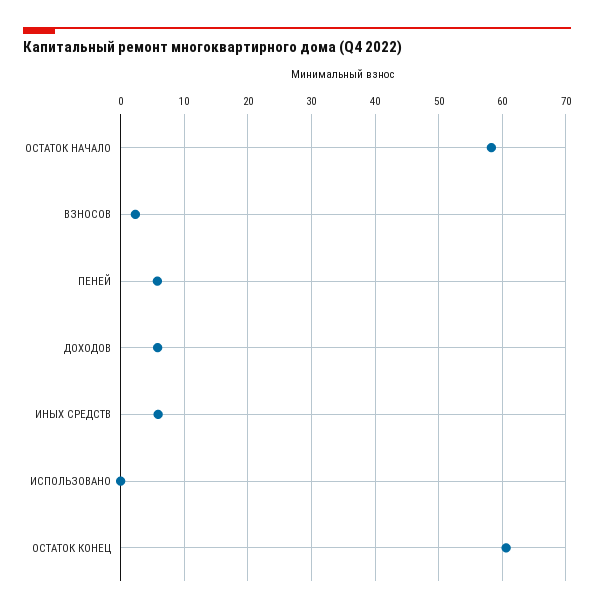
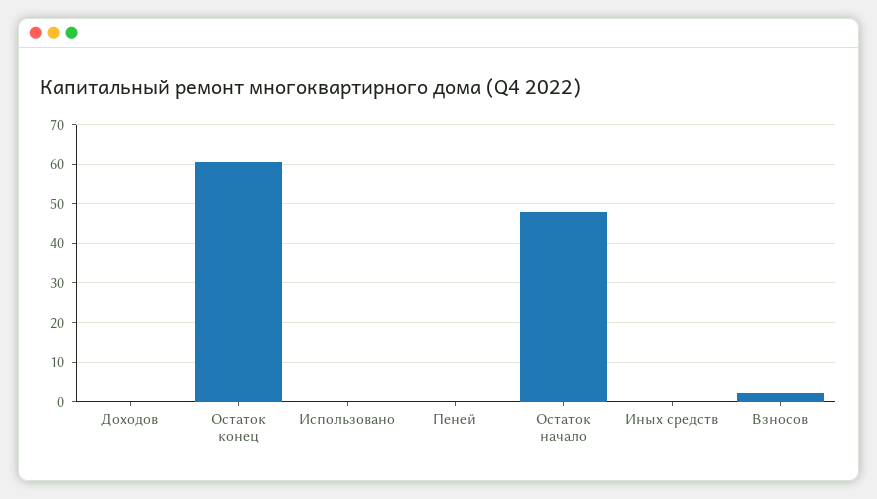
  {
-   "ОСТАТОК НАЧАЛО": 58,
+   "ОСТАТОК НАЧАЛО": 48,
    "ВЗНОСОВ": 2,
-   "ПЕНЕЙ": 6,
+   "ПЕНЕЙ": 0,
-   "ДОХОДОВ": 6,
+   "ДОХОДОВ": 0,
-   "ИНЫХ СРЕДСТВ": 6,
+   "ИНЫХ СРЕДСТВ": 0,
    "ИСПОЛЬЗОВАНО": 0,
    "ОСТАТОК КОНЕЦ": 61
  }

